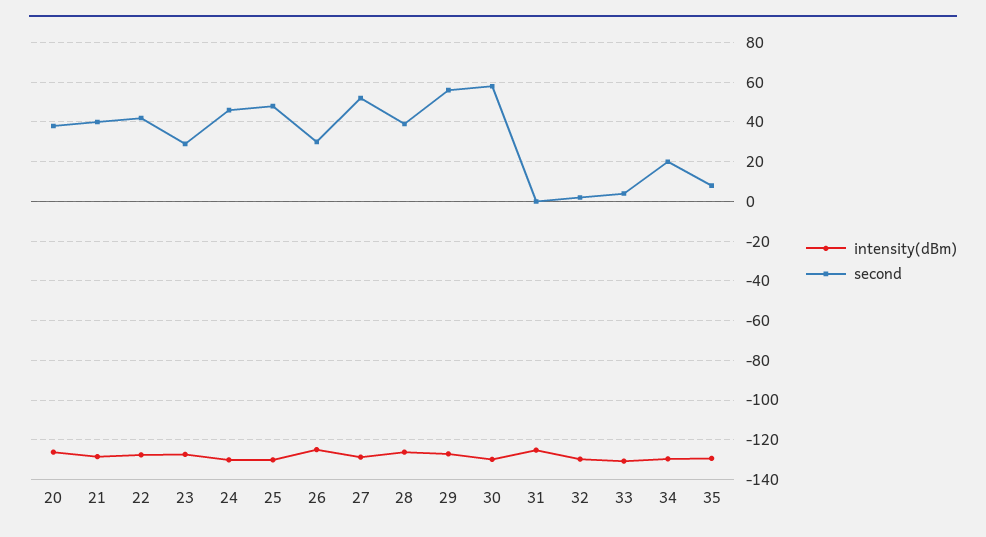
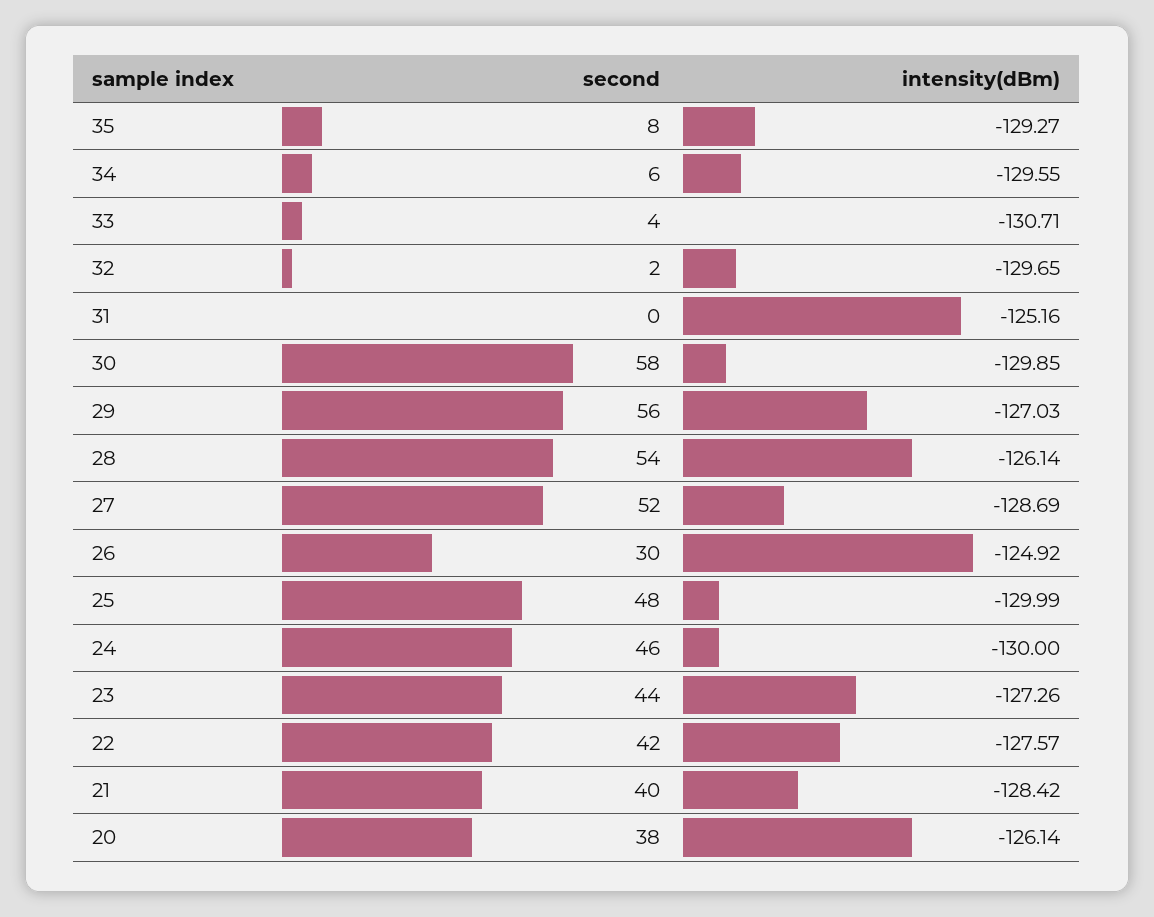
  {
    "intensity(dBm)": {
      "20": -126.14,
      "21": -128.42,
      "22": -127.57,
      "23": -127.26,
      "24": -130,
      "25": -129.99,
      "26": -124.92,
      "27": -128.69,
      "28": -126.14,
      "29": -127.03,
      "30": -129.85,
      "31": -125.16,
      "32": -129.65,
      "33": -130.71,
      "34": -129.55,
      "35": -129.27
    },
    "second": {
      "20": 38,
      "21": 40,
      "22": 42,
-     "23": 30,
+     "23": 44,
      "24": 46,
      "25": 48,
      "26": 30,
      "27": 52,
-     "28": 40,
+     "28": 54,
      "29": 56,
      "30": 58,
      "31": 0,
      "32": 2,
      "33": 4,
-     "34": 20,
+     "34": 6,
      "35": 8
    }
  }

